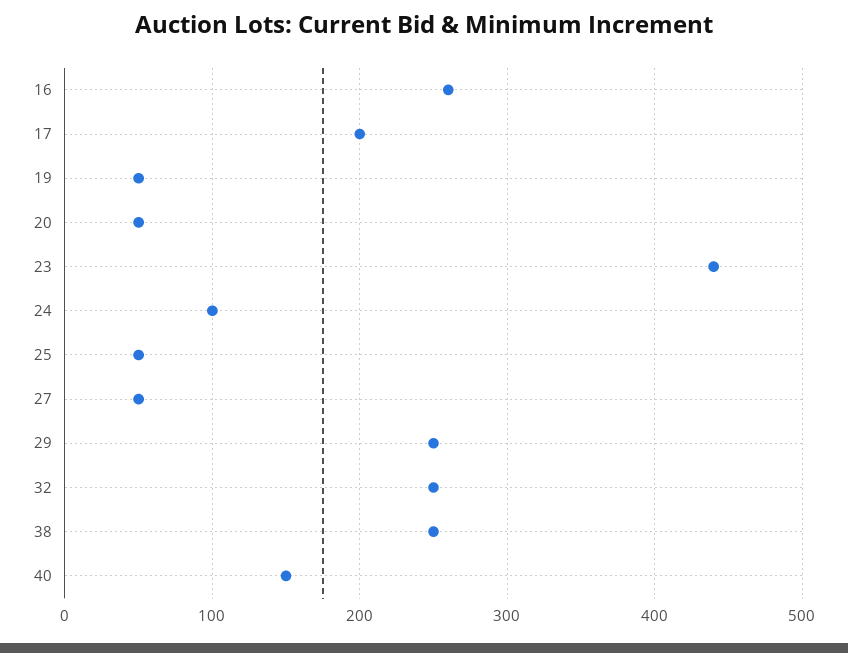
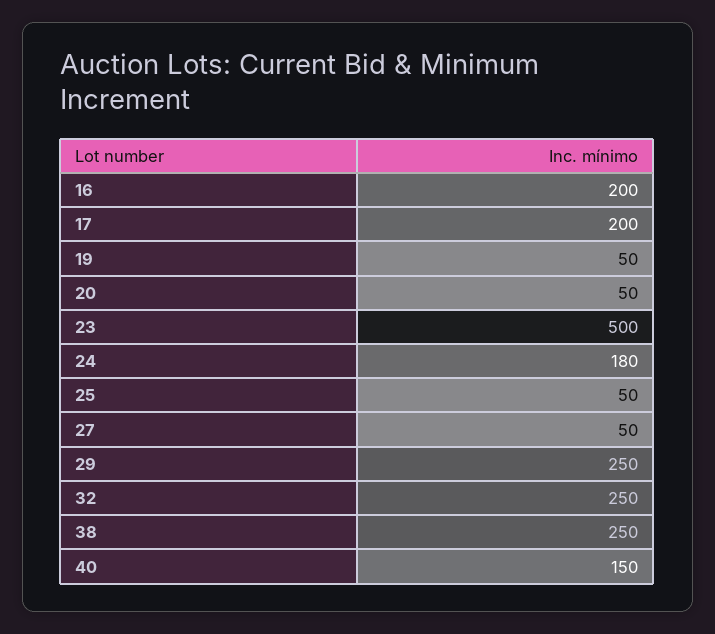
  {
-   "16": 260,
+   "16": 200,
    "17": 200,
    "19": 50,
    "20": 50,
-   "23": 440,
+   "23": 500,
-   "24": 100,
+   "24": 180,
    "25": 50,
    "27": 50,
    "29": 250,
    "32": 250,
    "38": 250,
    "40": 150
  }

